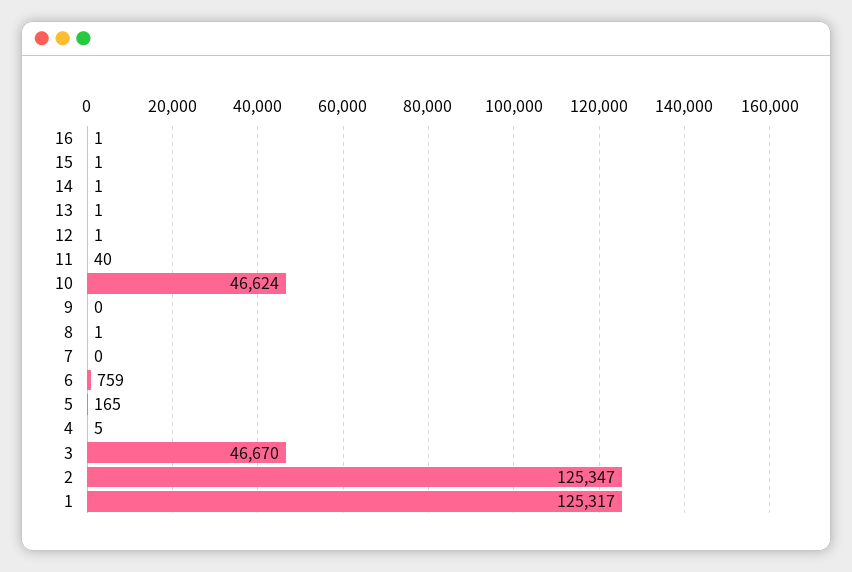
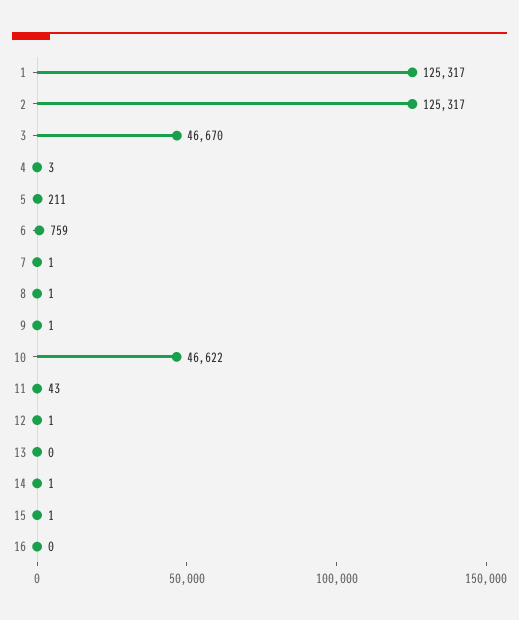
  {
-   "16": 1,
+   "16": 0,
    "15": 1,
    "14": 1,
-   "13": 1,
+   "13": 0,
    "12": 1,
-   "11": 40,
+   "11": 43,
-   "10": 46624,
+   "10": 46622,
-   "9": 0,
+   "9": 1,
    "8": 1,
-   "7": 0,
+   "7": 1,
    "6": 759,
-   "5": 165,
+   "5": 211,
-   "4": 5,
+   "4": 3,
    "3": 46670,
-   "2": 125347,
+   "2": 125317,
    "1": 125317
  }

